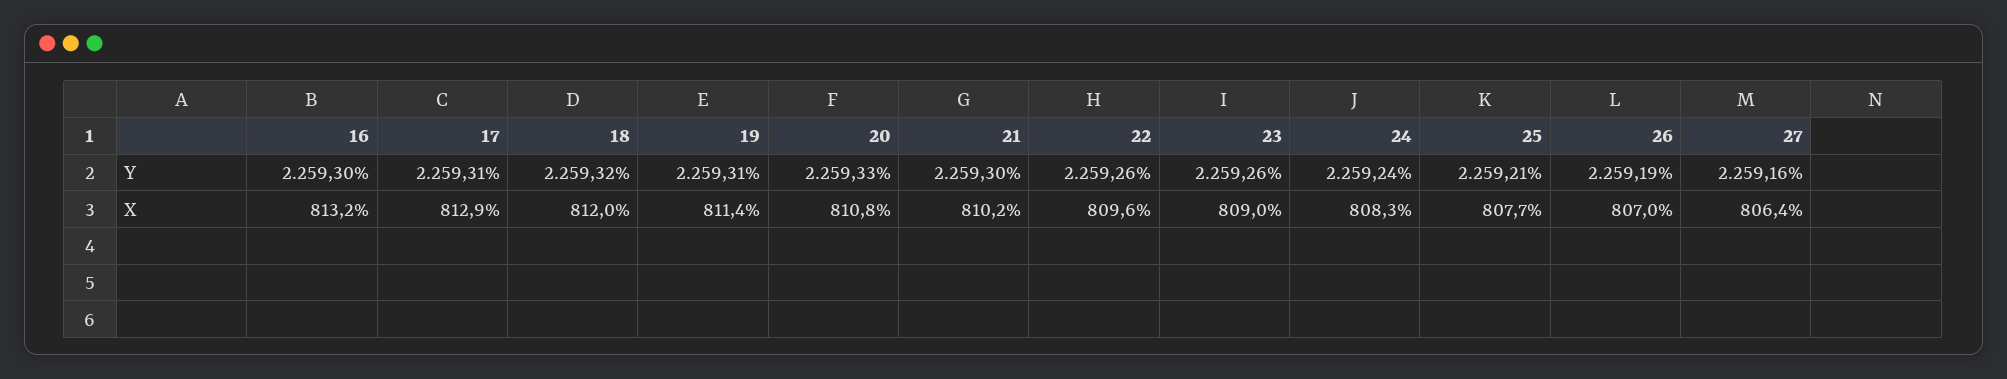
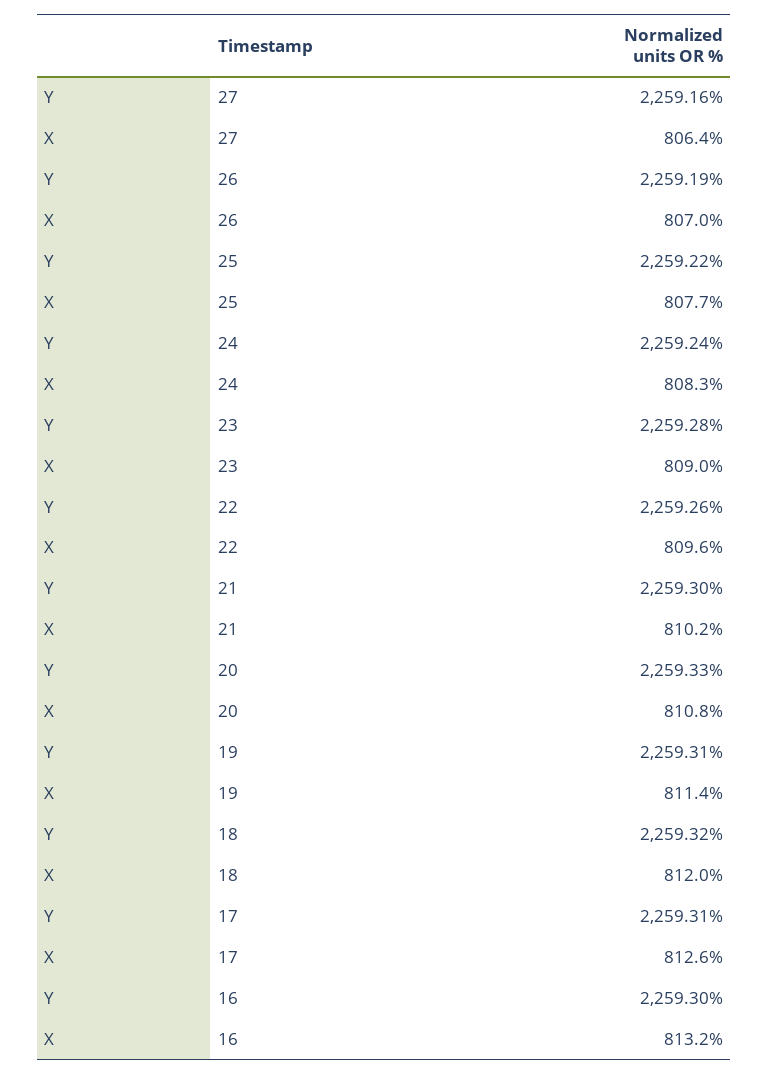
  {
    "16": {
      "Y": 2259.3,
      "X": 813.2
    },
    "17": {
      "Y": 2259.31,
-     "X": 812.9
+     "X": 812.6
    },
    "18": {
      "Y": 2259.32,
      "X": 812
    },
    "19": {
      "Y": 2259.31,
      "X": 811.4
    },
    "20": {
      "Y": 2259.33,
      "X": 810.8
    },
    "21": {
      "Y": 2259.3,
      "X": 810.2
    },
    "22": {
      "Y": 2259.26,
      "X": 809.6
    },
    "23": {
-     "Y": 2259.26,
+     "Y": 2259.28,
      "X": 809
    },
    "24": {
      "Y": 2259.24,
      "X": 808.3
    },
    "25": {
-     "Y": 2259.21,
+     "Y": 2259.22,
      "X": 807.7
    },
    "26": {
      "Y": 2259.19,
      "X": 807
    },
    "27": {
      "Y": 2259.16,
      "X": 806.4
    }
  }

